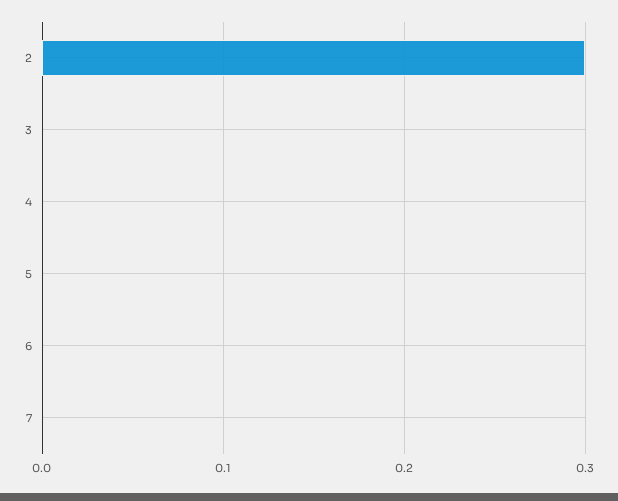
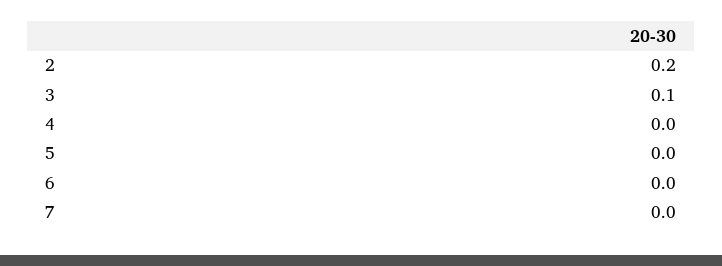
  {
-   "2": 0.3,
+   "2": 0.2,
-   "3": 0,
+   "3": 0.1,
    "4": 0,
    "5": 0,
    "6": 0,
    "7": 0
  }

